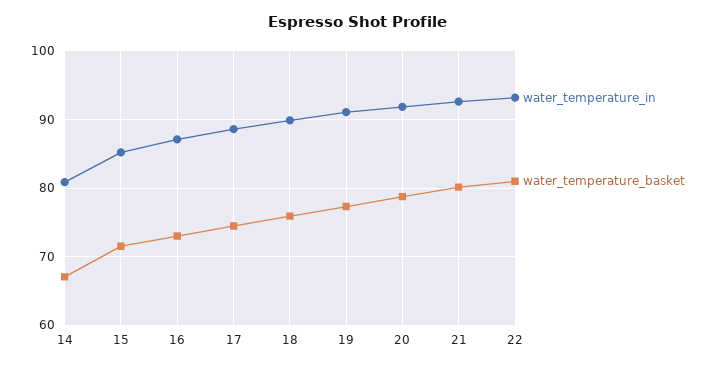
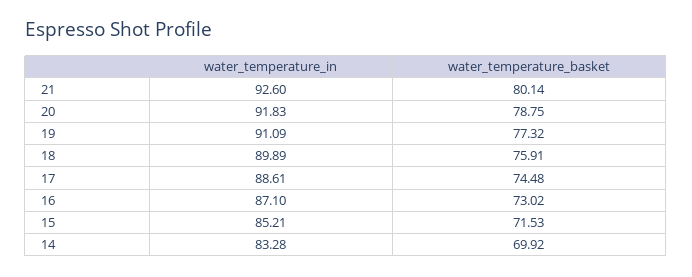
  {
    "water_temperature_in": {
-     "14": 81,
+     "14": 83.28,
      "15": 85.21,
      "16": 87.1,
      "17": 88.61,
      "18": 89.89,
      "19": 91.09,
      "20": 91.83,
-     "21": 92.6,
+     "21": 92.6
-     "22": 93
    },
    "water_temperature_basket": {
-     "14": 67,
+     "14": 69.92,
      "15": 71.53,
      "16": 73.02,
      "17": 74.48,
      "18": 75.91,
      "19": 77.32,
      "20": 78.75,
-     "21": 80.14,
+     "21": 80.14
-     "22": 81
    }
  }

